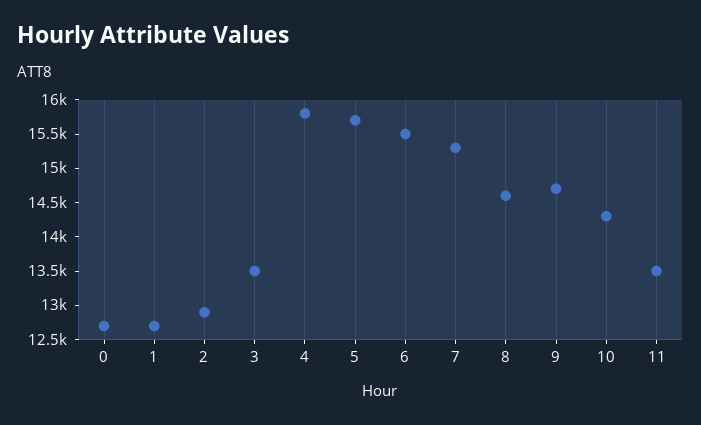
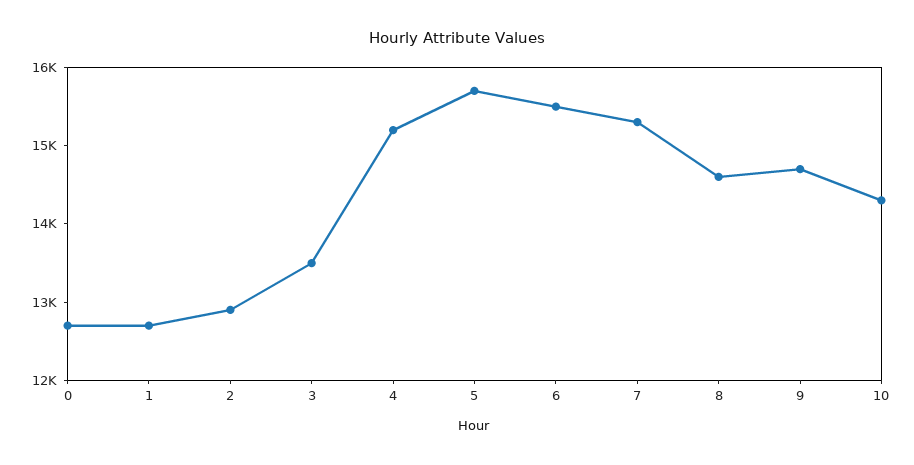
  {
    "0": 12800,
    "1": 12800,
    "2": 13000,
    "3": 13600,
-   "4": 15750,
+   "4": 15200,
    "5": 15800,
    "6": 15600,
    "7": 15400,
    "8": 14600,
    "9": 14800,
-   "10": 14400,
+   "10": 14400
-   "11": 13500
  }

